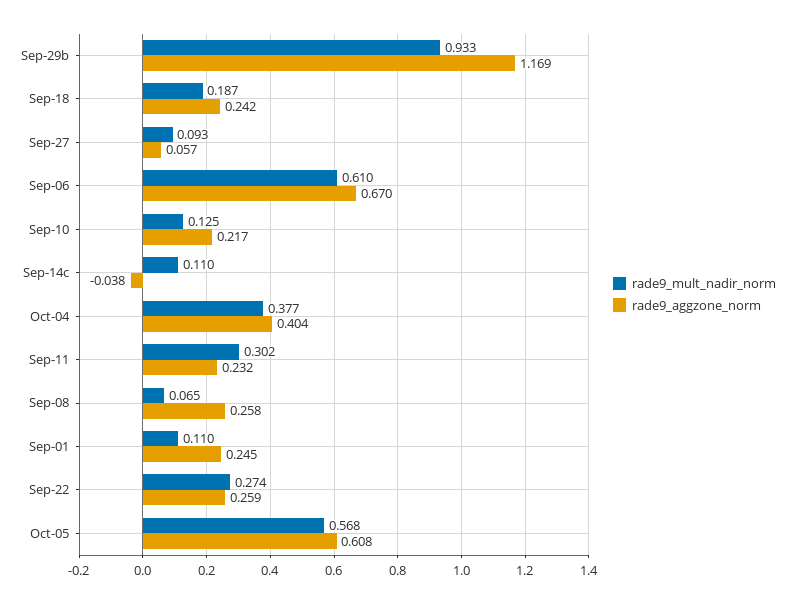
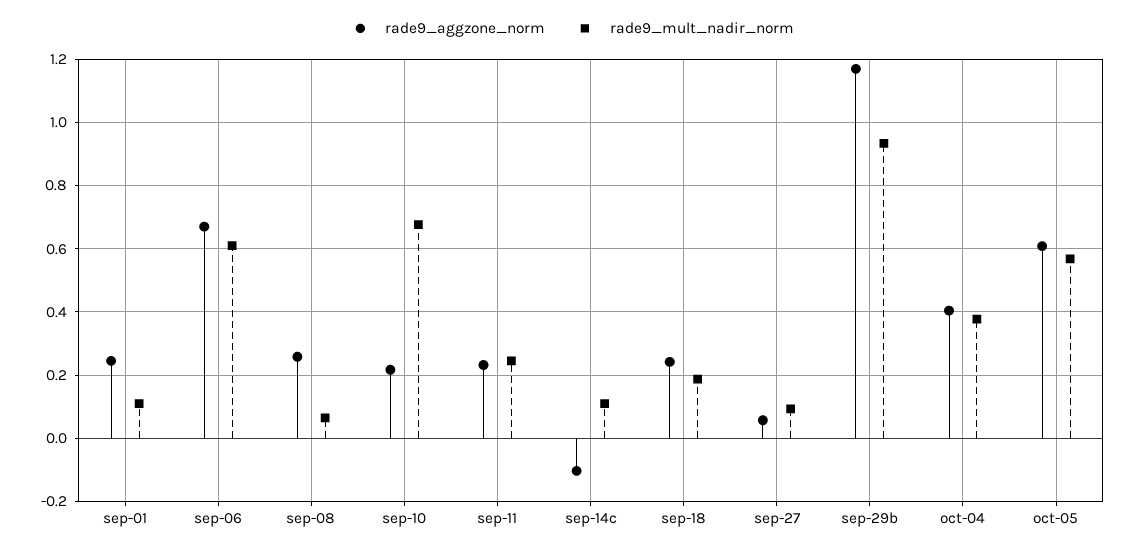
  {
    "rade9_mult_nadir_norm": {
      "Sep-29b": 0.933,
      "Sep-18": 0.187,
      "Sep-27": 0.093,
      "Sep-06": 0.61,
-     "Sep-10": 0.125,
+     "Sep-10": 0.68,
      "Sep-14c": 0.11,
      "Oct-04": 0.377,
-     "Sep-11": 0.302,
+     "Sep-11": 0.24,
      "Sep-08": 0.065,
      "Sep-01": 0.11,
-     "Sep-22": 0.274,
      "Oct-05": 0.568
    },
    "rade9_aggzone_norm": {
      "Sep-29b": 1.169,
      "Sep-18": 0.242,
      "Sep-27": 0.057,
      "Sep-06": 0.67,
      "Sep-10": 0.217,
-     "Sep-14c": -0.038,
+     "Sep-14c": -0.1,
      "Oct-04": 0.404,
      "Sep-11": 0.232,
      "Sep-08": 0.258,
      "Sep-01": 0.245,
-     "Sep-22": 0.259,
      "Oct-05": 0.608
    }
  }

